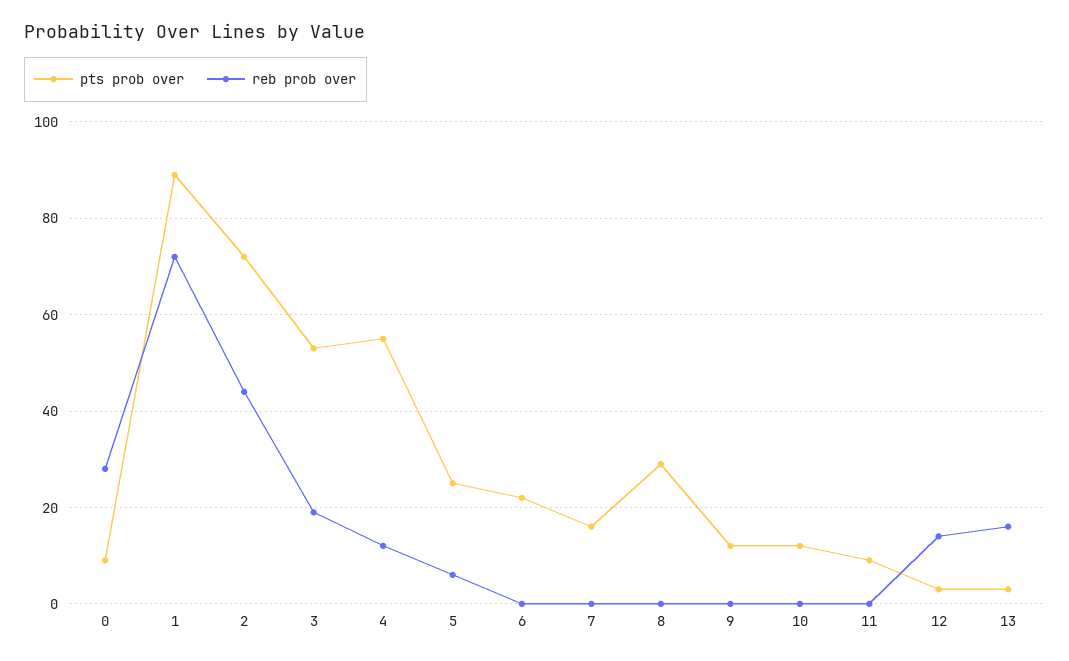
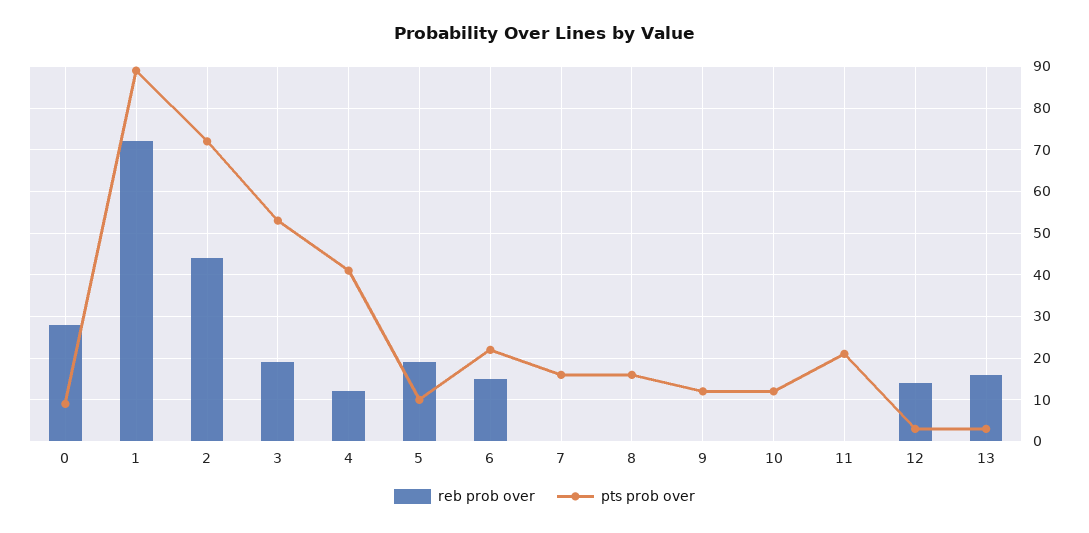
  {
    "pts prob over": {
      "0": 10,
      "1": 90,
      "2": 70,
      "3": 55,
-     "4": 55,
+     "4": 40,
-     "5": 25,
+     "5": 10,
      "6": 20,
      "7": 15,
-     "8": 30,
+     "8": 15,
      "9": 10,
      "10": 10,
-     "11": 10,
+     "11": 20,
      "12": 5,
      "13": 5
    },
    "reb prob over": {
      "0": 30,
      "1": 70,
      "2": 45,
      "3": 20,
      "4": 10,
-     "5": 5,
+     "5": 20,
-     "6": 0,
+     "6": 15,
      "7": 0,
      "8": 0,
      "9": 0,
      "10": 0,
      "11": 0,
      "12": 15,
      "13": 15
    }
  }

